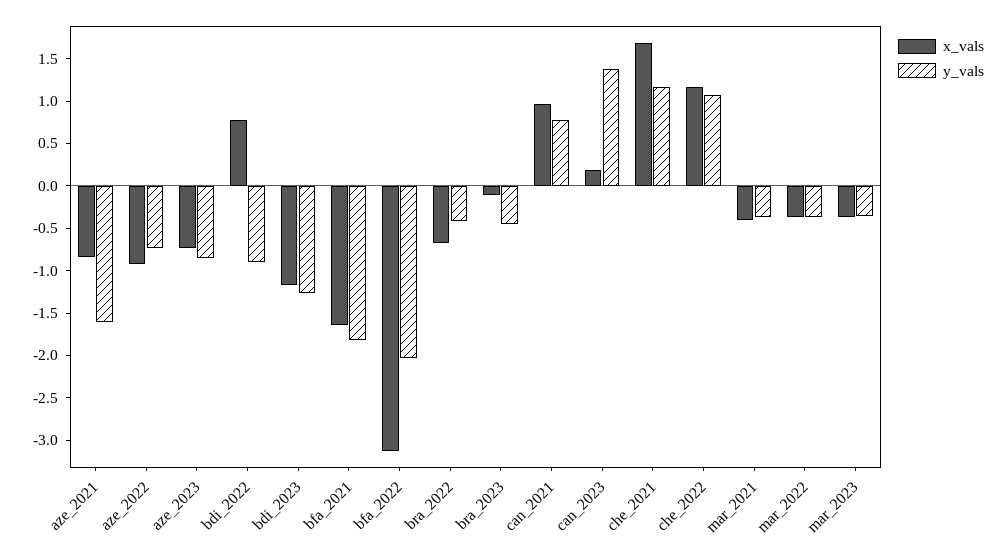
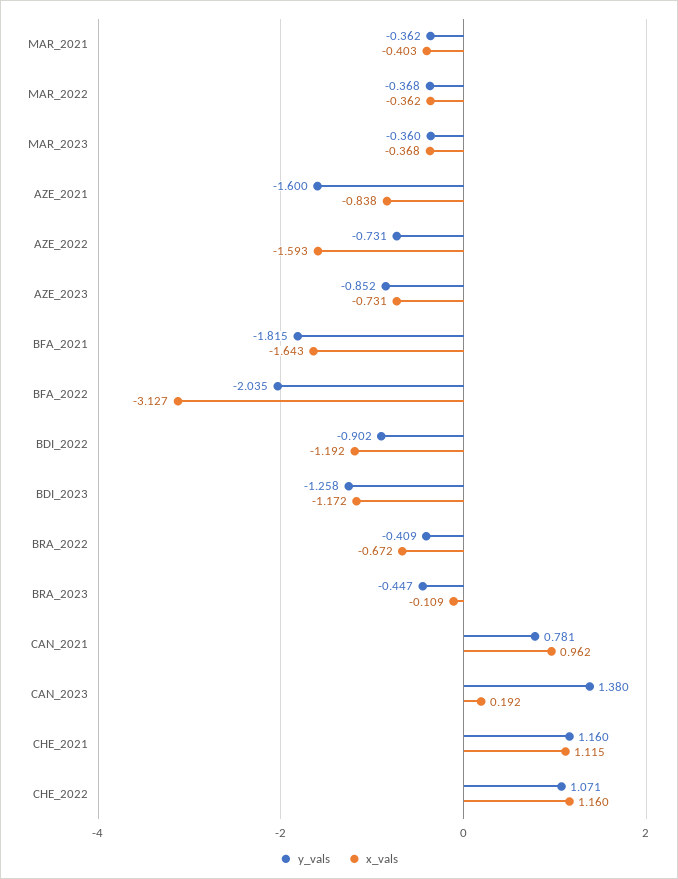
  {
    "x_vals": {
      "aze_2021": -0.838,
-     "aze_2022": -0.9,
+     "aze_2022": -1.593,
      "aze_2023": -0.731,
-     "bdi_2022": 0.8,
+     "bdi_2022": -1.192,
      "bdi_2023": -1.172,
      "bfa_2021": -1.643,
      "bfa_2022": -3.127,
      "bra_2022": -0.672,
      "bra_2023": -0.109,
      "can_2021": 0.962,
      "can_2023": 0.192,
-     "che_2021": 1.7,
+     "che_2021": 1.115,
      "che_2022": 1.16,
      "mar_2021": -0.403,
      "mar_2022": -0.362,
      "mar_2023": -0.368
    },
    "y_vals": {
      "aze_2021": -1.6,
      "aze_2022": -0.731,
      "aze_2023": -0.852,
      "bdi_2022": -0.902,
      "bdi_2023": -1.258,
      "bfa_2021": -1.815,
      "bfa_2022": -2.035,
      "bra_2022": -0.409,
      "bra_2023": -0.447,
      "can_2021": 0.781,
      "can_2023": 1.38,
      "che_2021": 1.16,
      "che_2022": 1.071,
      "mar_2021": -0.362,
      "mar_2022": -0.368,
      "mar_2023": -0.36
    }
  }

